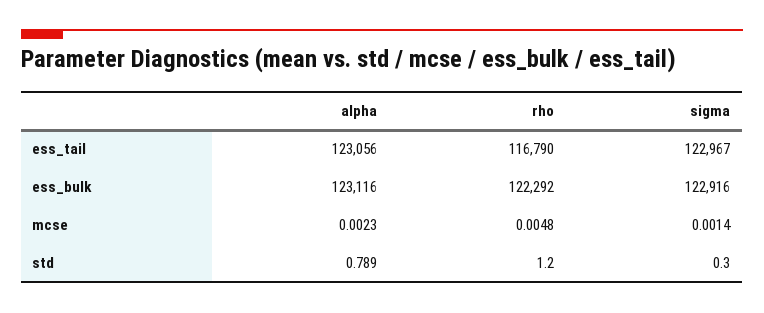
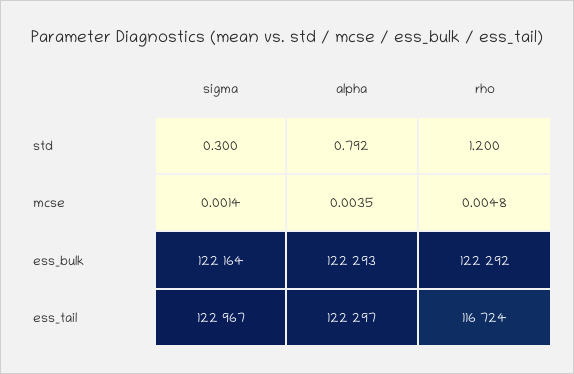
  {
    "alpha": {
-     "ess_tail": 123056,
+     "ess_tail": 122297,
-     "ess_bulk": 123116,
+     "ess_bulk": 122293,
-     "mcse": 0.0023,
+     "mcse": 0.0035,
-     "std": 0.789
+     "std": 0.792
    },
    "rho": {
-     "ess_tail": 116790,
+     "ess_tail": 116724,
      "ess_bulk": 122292,
      "mcse": 0.0048,
      "std": 1.2
    },
    "sigma": {
      "ess_tail": 122967,
-     "ess_bulk": 122916,
+     "ess_bulk": 122164,
      "mcse": 0.0014,
      "std": 0.3
    }
  }

